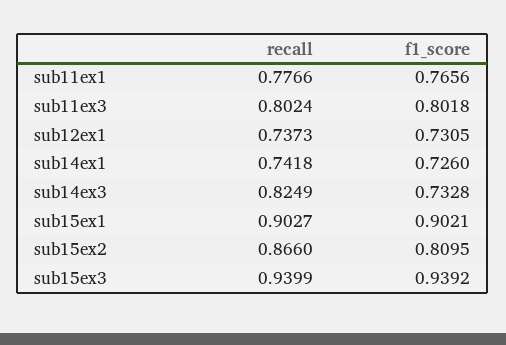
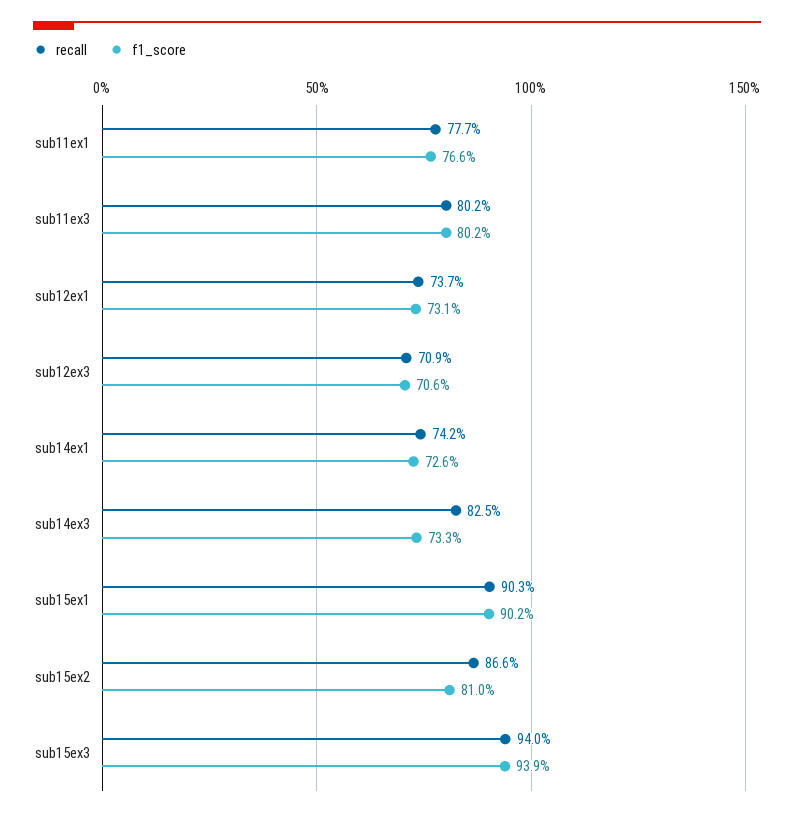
  {
    "recall": {
      "sub11ex1": 0.7766,
      "sub11ex3": 0.8024,
      "sub12ex1": 0.7373,
      "sub14ex1": 0.7418,
      "sub14ex3": 0.8249,
      "sub15ex1": 0.9027,
      "sub15ex2": 0.866,
-     "sub15ex3": 0.9399
+     "sub15ex3": 0.9399,
+     "sub12ex3": 0.709
    },
    "f1_score": {
      "sub11ex1": 0.7656,
      "sub11ex3": 0.8018,
      "sub12ex1": 0.7305,
      "sub14ex1": 0.726,
      "sub14ex3": 0.7328,
      "sub15ex1": 0.9021,
      "sub15ex2": 0.8095,
-     "sub15ex3": 0.9392
+     "sub15ex3": 0.9392,
+     "sub12ex3": 0.706
    }
  }

